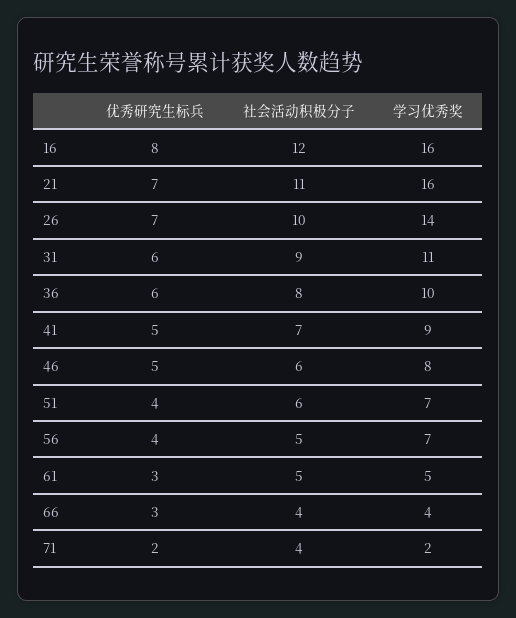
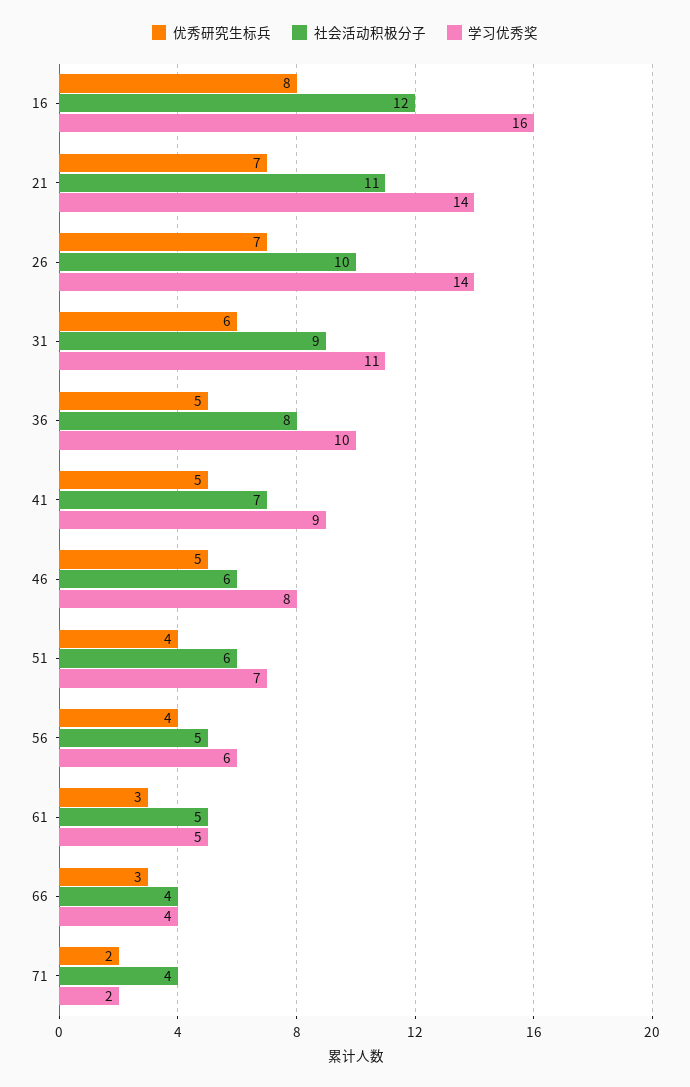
  {
    "优秀研究生标兵": {
      "16": 8,
      "21": 7,
      "26": 7,
      "31": 6,
-     "36": 6,
+     "36": 5,
      "41": 5,
      "46": 5,
      "51": 4,
      "56": 4,
      "61": 3,
      "66": 3,
      "71": 2
    },
    "社会活动积极分子": {
      "16": 12,
      "21": 11,
      "26": 10,
      "31": 9,
      "36": 8,
      "41": 7,
      "46": 6,
      "51": 6,
      "56": 5,
      "61": 5,
      "66": 4,
      "71": 4
    },
    "学习优秀奖": {
      "16": 16,
-     "21": 16,
+     "21": 14,
      "26": 14,
      "31": 11,
      "36": 10,
      "41": 9,
      "46": 8,
      "51": 7,
-     "56": 7,
+     "56": 6,
      "61": 5,
      "66": 4,
      "71": 2
    }
  }

